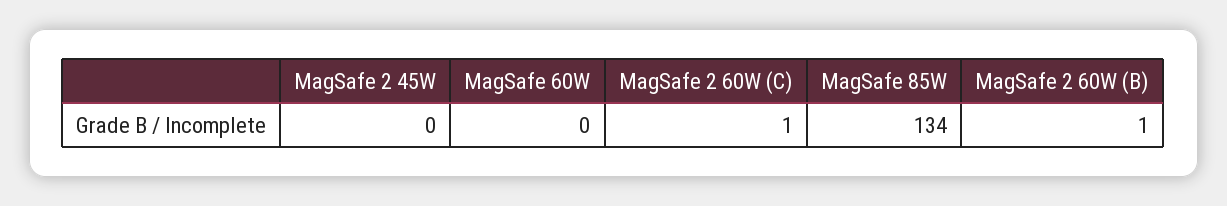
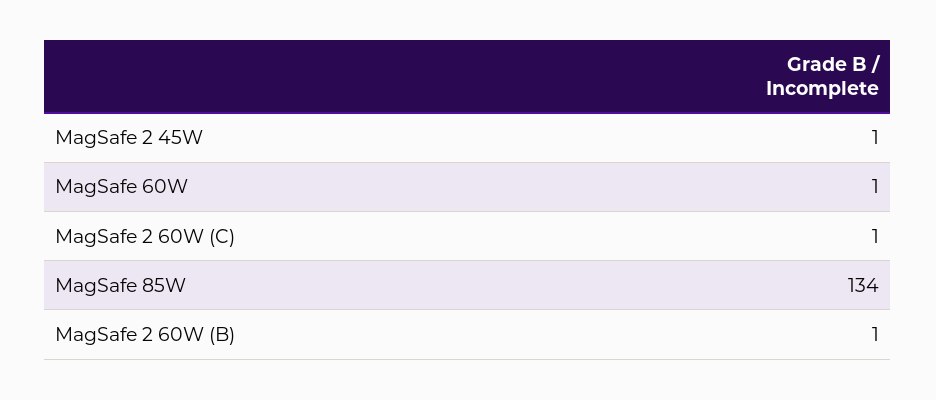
  {
-   "MagSafe 2 45W": 0,
+   "MagSafe 2 45W": 1,
-   "MagSafe 60W": 0,
+   "MagSafe 60W": 1,
    "MagSafe 2 60W (C)": 1,
    "MagSafe 85W": 134,
    "MagSafe 2 60W (B)": 1
  }

